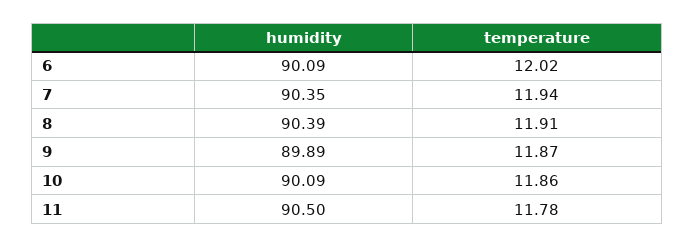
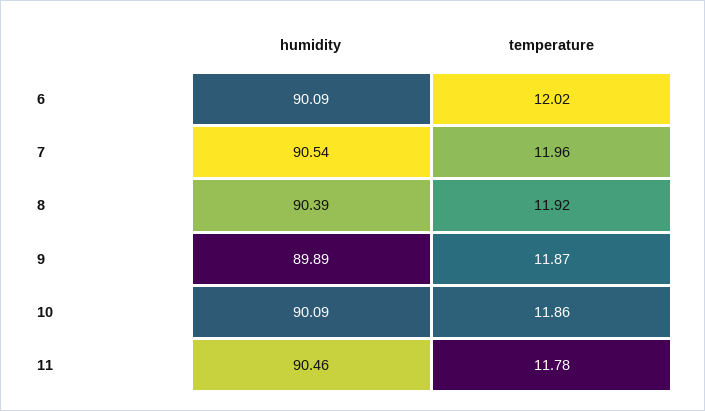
  {
    "humidity": {
      "6": 90.09,
-     "7": 90.35,
+     "7": 90.54,
      "8": 90.39,
      "9": 89.89,
      "10": 90.09,
-     "11": 90.5
+     "11": 90.46
    },
    "temperature": {
      "6": 12.02,
-     "7": 11.94,
+     "7": 11.96,
-     "8": 11.91,
+     "8": 11.92,
      "9": 11.87,
      "10": 11.86,
      "11": 11.78
    }
  }

